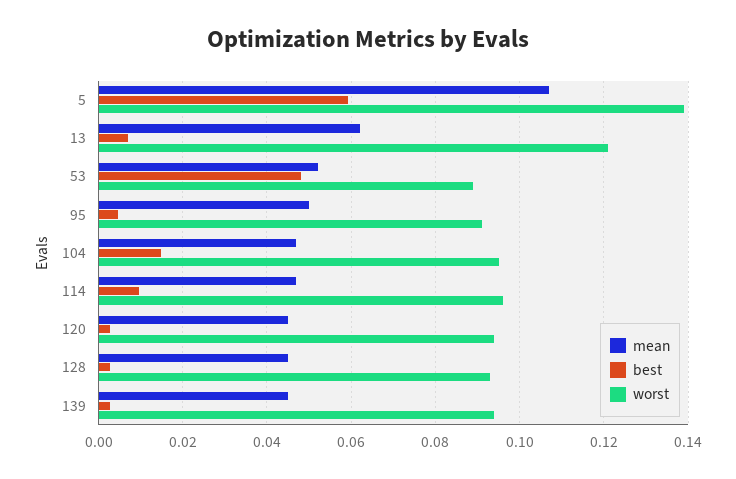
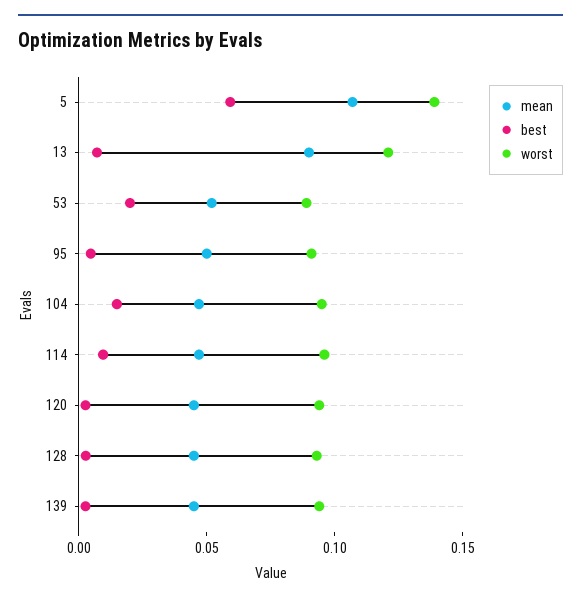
  {
    "mean": {
      "5": 0.108,
-     "13": 0.062,
+     "13": 0.09,
      "53": 0.052,
      "95": 0.05,
      "104": 0.048,
      "114": 0.048,
      "120": 0.046,
      "128": 0.046,
      "139": 0.046
    },
    "best": {
      "5": 0.06,
      "13": 0.008,
-     "53": 0.048,
+     "53": 0.02,
      "95": 0.004,
      "104": 0.014,
      "114": 0.01,
      "120": 0.002,
      "128": 0.002,
      "139": 0.002
    },
    "worst": {
      "5": 0.14,
      "13": 0.122,
      "53": 0.09,
      "95": 0.092,
      "104": 0.096,
      "114": 0.096,
      "120": 0.094,
      "128": 0.094,
      "139": 0.094
    }
  }

